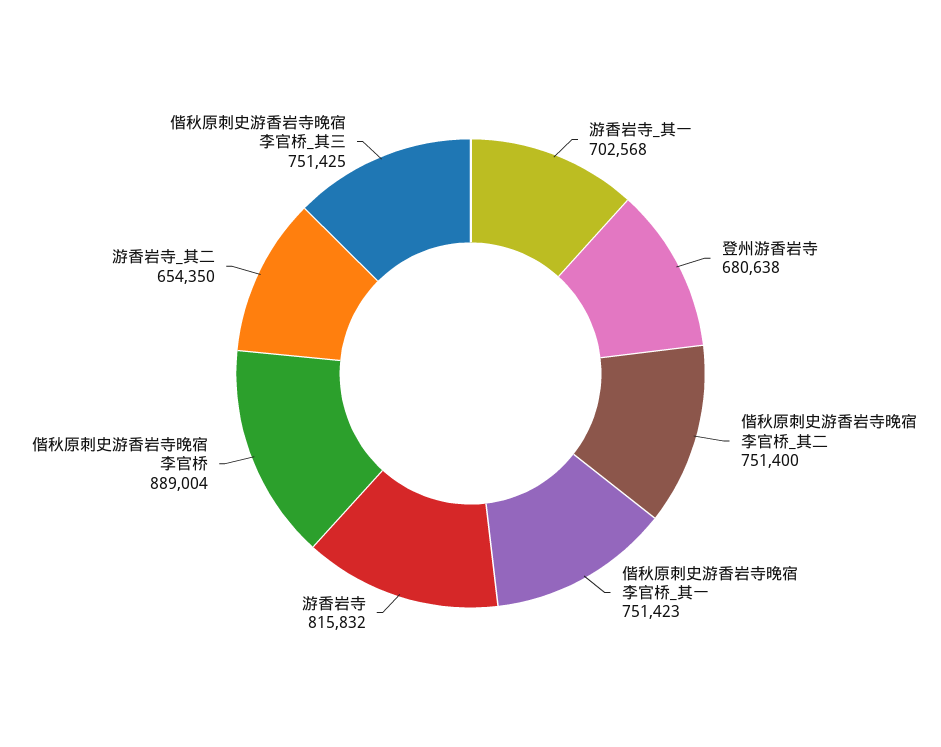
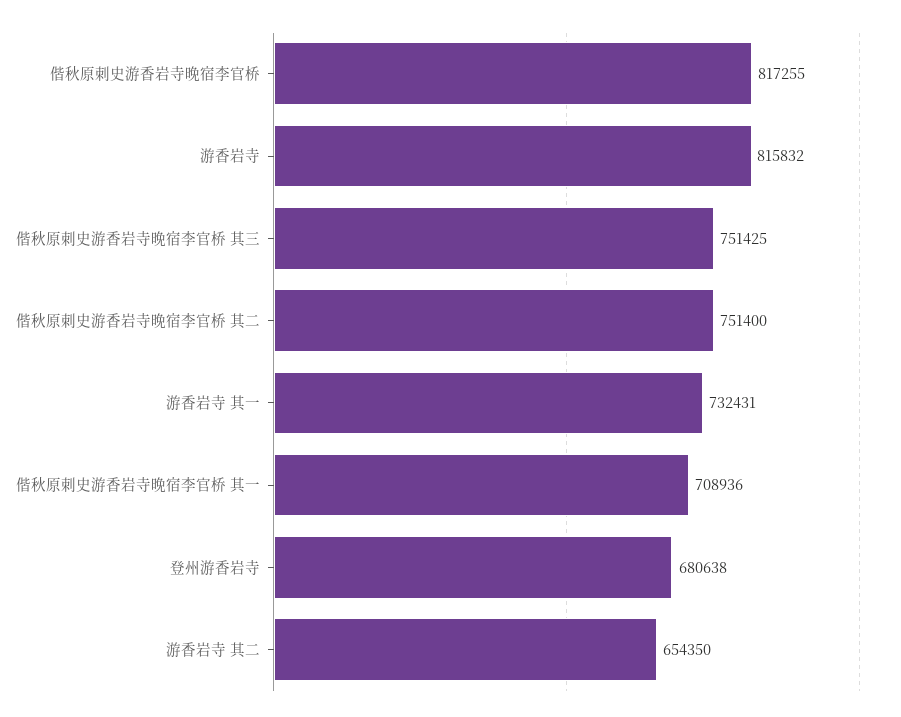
  {
-   "游香岩寺_其一": 702568,
+   "游香岩寺_其一": 732431,
    "登州游香岩寺": 680638,
    "偕秋原刺史游香岩寺晚宿李官桥_其二": 751400,
-   "偕秋原刺史游香岩寺晚宿李官桥_其一": 751423,
+   "偕秋原刺史游香岩寺晚宿李官桥_其一": 708936,
    "游香岩寺": 815832,
-   "偕秋原刺史游香岩寺晚宿李官桥": 889004,
+   "偕秋原刺史游香岩寺晚宿李官桥": 817255,
    "游香岩寺_其二": 654350,
    "偕秋原刺史游香岩寺晚宿李官桥_其三": 751425
  }

